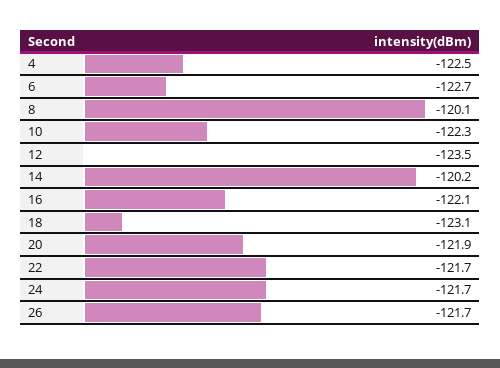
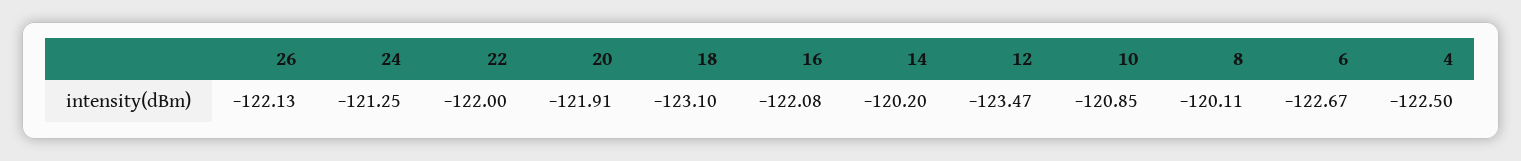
  {
    "4": -122.5,
    "6": -122.67,
    "8": -120.11,
-   "10": -122.3,
+   "10": -120.85,
    "12": -123.47,
    "14": -120.2,
    "16": -122.08,
    "18": -123.1,
    "20": -121.91,
-   "22": -121.7,
+   "22": -122,
-   "24": -121.7,
+   "24": -121.25,
-   "26": -121.7
+   "26": -122.13
  }

